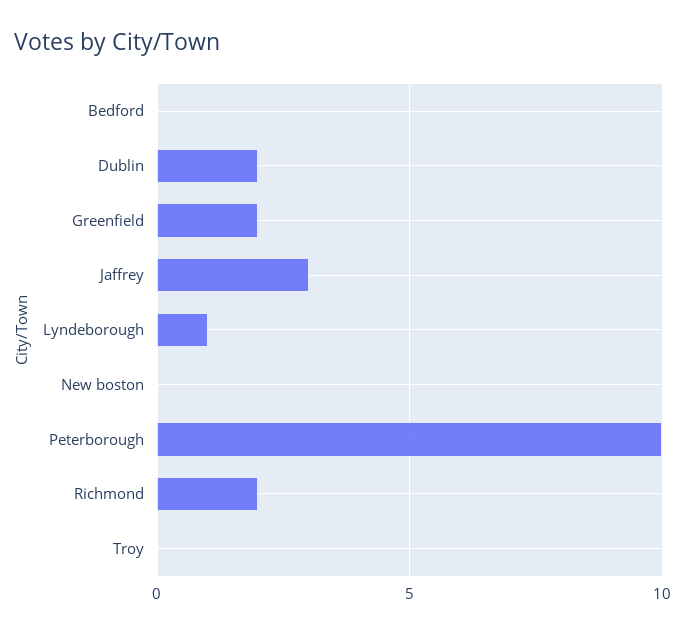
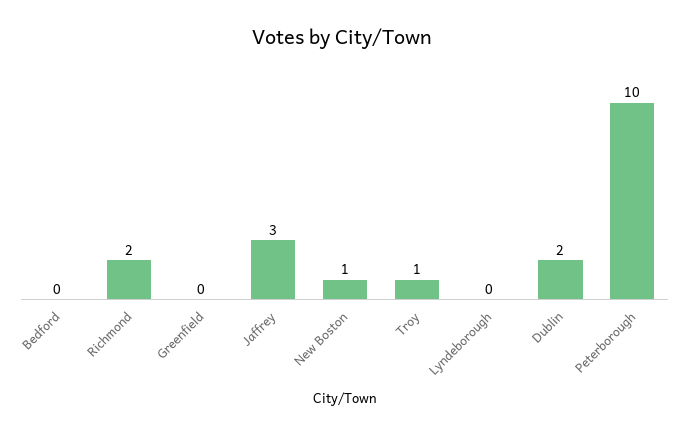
  {
    "Bedford": 0,
    "Dublin": 2,
-   "Greenfield": 2,
+   "Greenfield": 0,
    "Jaffrey": 3,
-   "Lyndeborough": 1,
+   "Lyndeborough": 0,
-   "New boston": 0,
+   "New boston": 1,
    "Peterborough": 10,
    "Richmond": 2,
-   "Troy": 0
+   "Troy": 1
  }

